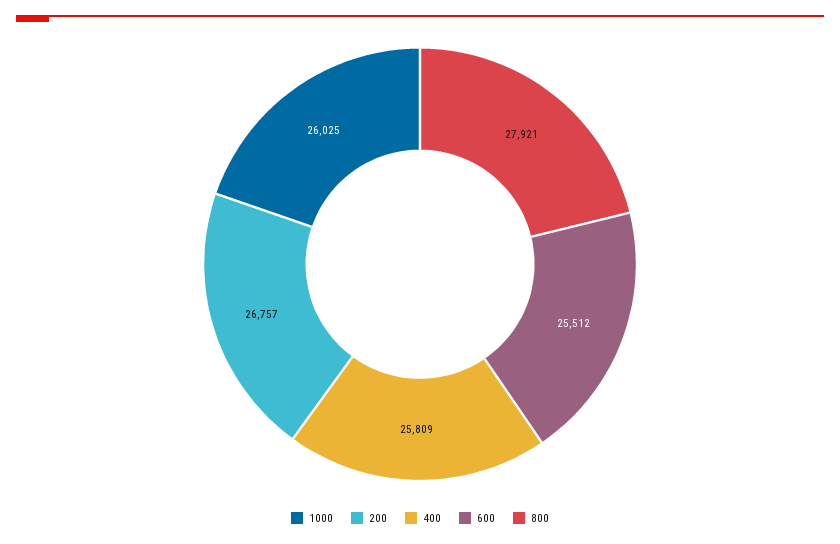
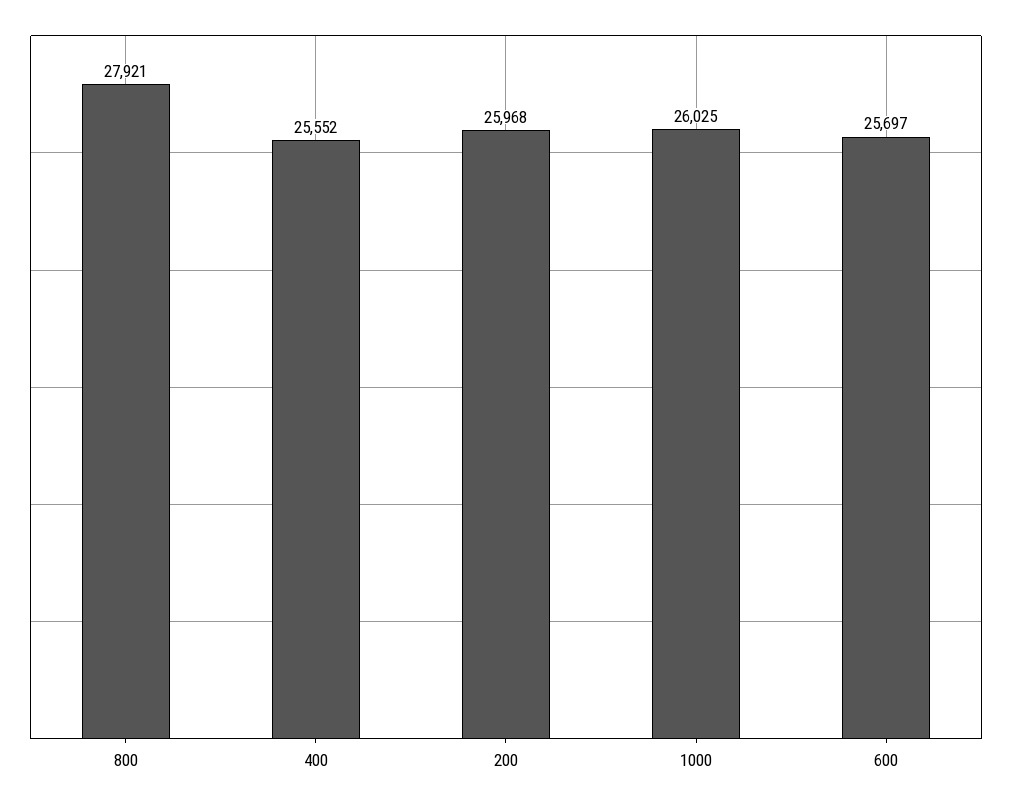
  {
    "1000": 26025,
-   "200": 26757,
+   "200": 25968,
-   "400": 25809,
+   "400": 25552,
-   "600": 25512,
+   "600": 25697,
    "800": 27921
  }

